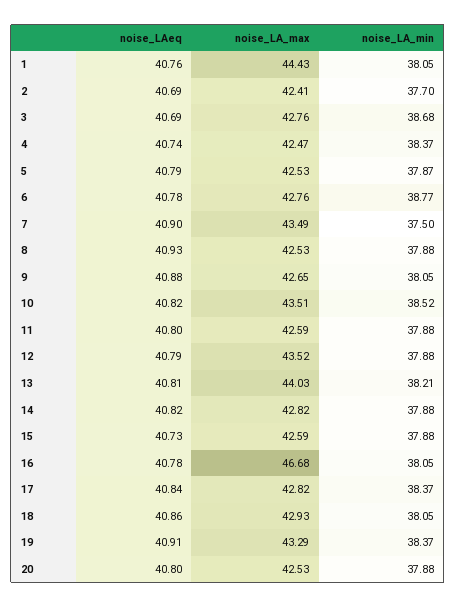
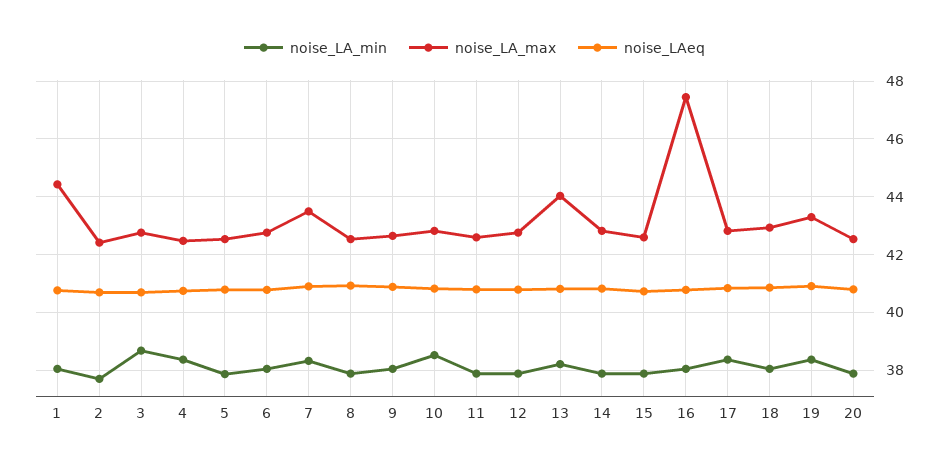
  {
    "noise_LAeq": {
      "1": 40.76,
      "2": 40.69,
      "3": 40.69,
      "4": 40.74,
      "5": 40.79,
      "6": 40.78,
      "7": 40.9,
      "8": 40.93,
      "9": 40.88,
      "10": 40.82,
      "11": 40.8,
      "12": 40.79,
      "13": 40.81,
      "14": 40.82,
      "15": 40.73,
      "16": 40.78,
      "17": 40.84,
      "18": 40.86,
      "19": 40.91,
      "20": 40.8
    },
    "noise_LA_max": {
      "1": 44.43,
      "2": 42.41,
      "3": 42.76,
      "4": 42.47,
      "5": 42.53,
      "6": 42.76,
      "7": 43.49,
      "8": 42.53,
      "9": 42.65,
-     "10": 43.51,
+     "10": 42.75,
      "11": 42.59,
-     "12": 43.52,
+     "12": 42.75,
      "13": 44.03,
      "14": 42.82,
      "15": 42.59,
-     "16": 46.68,
+     "16": 47.5,
      "17": 42.82,
      "18": 42.93,
      "19": 43.29,
      "20": 42.53
    },
    "noise_LA_min": {
      "1": 38.05,
      "2": 37.7,
      "3": 38.68,
      "4": 38.37,
      "5": 37.87,
-     "6": 38.77,
+     "6": 38,
-     "7": 37.5,
+     "7": 38.25,
      "8": 37.88,
      "9": 38.05,
      "10": 38.52,
      "11": 37.88,
      "12": 37.88,
      "13": 38.21,
      "14": 37.88,
      "15": 37.88,
      "16": 38.05,
      "17": 38.37,
      "18": 38.05,
      "19": 38.37,
      "20": 37.88
    }
  }

